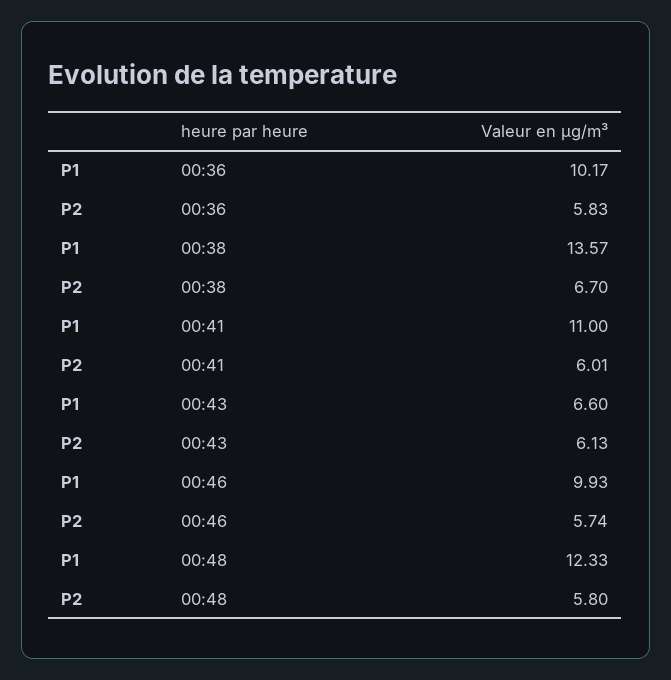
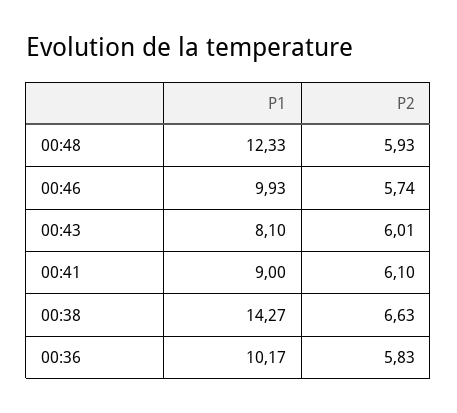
  {
    "P1": {
      "00:36": 10.17,
-     "00:38": 13.57,
+     "00:38": 14.27,
-     "00:41": 11,
+     "00:41": 9,
-     "00:43": 6.6,
+     "00:43": 8.1,
      "00:46": 9.93,
      "00:48": 12.33
    },
    "P2": {
      "00:36": 5.83,
-     "00:38": 6.7,
+     "00:38": 6.63,
-     "00:41": 6.01,
+     "00:41": 6.1,
-     "00:43": 6.13,
+     "00:43": 6.01,
      "00:46": 5.74,
-     "00:48": 5.8
+     "00:48": 5.93
    }
  }

